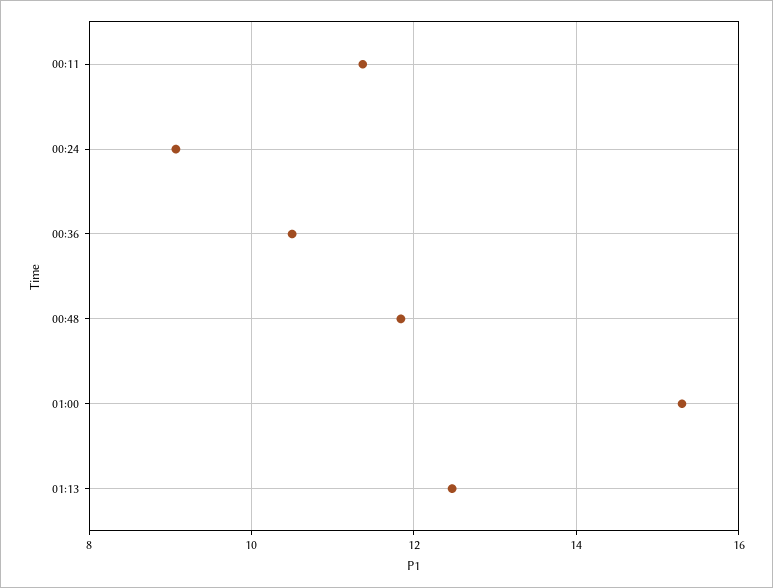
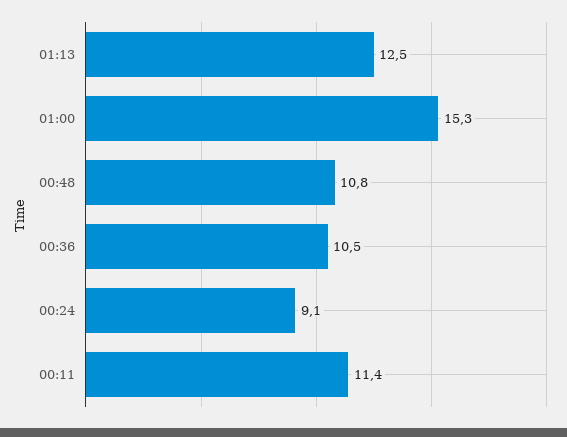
  {
    "00:11": 11.4,
    "00:24": 9.1,
    "00:36": 10.5,
-   "00:48": 11.8,
+   "00:48": 10.8,
    "01:00": 15.3,
    "01:13": 12.5
  }

